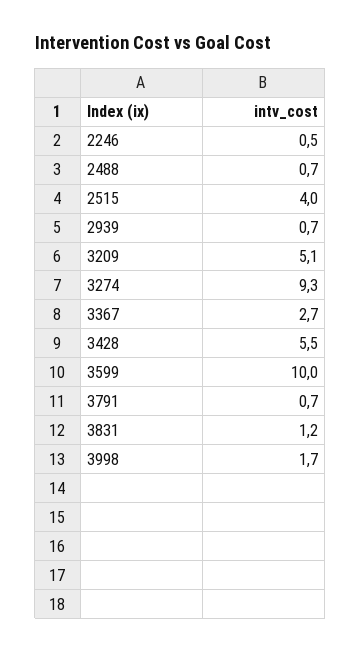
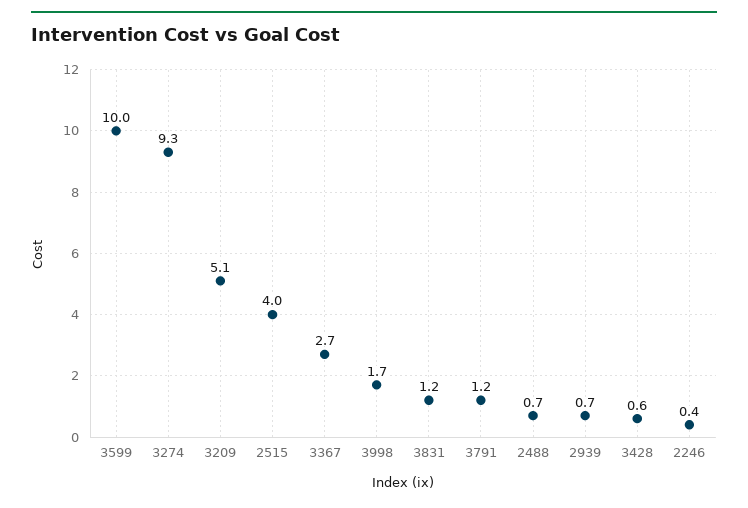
  {
-   "2246": 0.5,
+   "2246": 0.4,
    "2488": 0.7,
    "2515": 4,
    "2939": 0.7,
    "3209": 5.1,
    "3274": 9.3,
    "3367": 2.7,
-   "3428": 5.5,
+   "3428": 0.6,
    "3599": 10,
-   "3791": 0.7,
+   "3791": 1.2,
    "3831": 1.2,
    "3998": 1.7
  }

